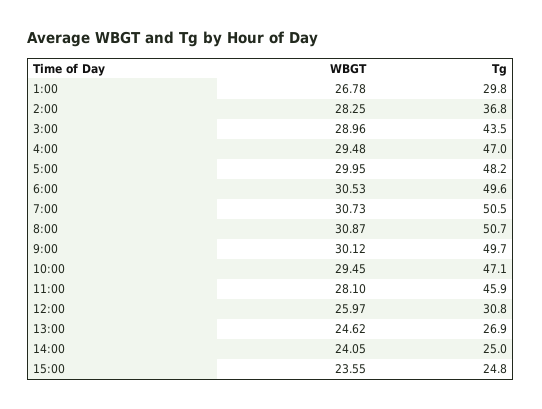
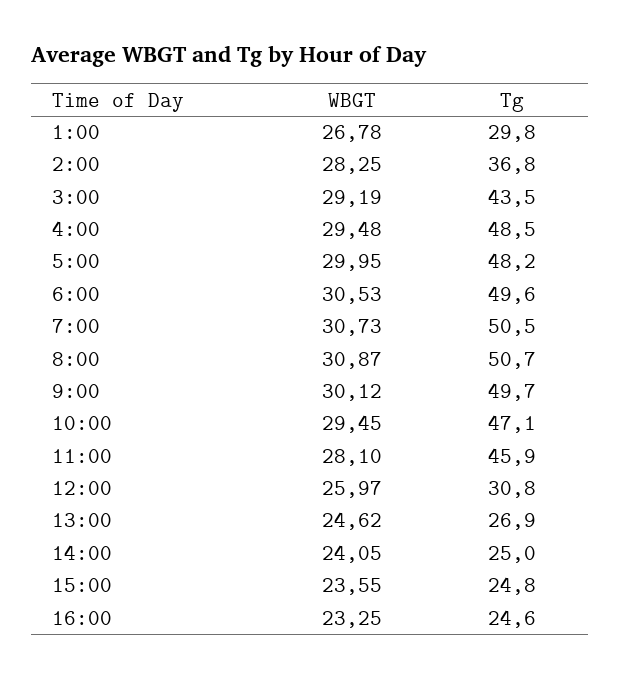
  {
    "WBGT": {
      "1:00": 26.78,
      "2:00": 28.25,
-     "3:00": 28.96,
+     "3:00": 29.19,
      "4:00": 29.48,
      "5:00": 29.95,
      "6:00": 30.53,
      "7:00": 30.73,
      "8:00": 30.87,
      "9:00": 30.12,
      "10:00": 29.45,
      "11:00": 28.1,
      "12:00": 25.97,
      "13:00": 24.62,
      "14:00": 24.05,
-     "15:00": 23.55
+     "15:00": 23.55,
+     "16:00": 23.25
    },
    "Tg": {
      "1:00": 29.8,
      "2:00": 36.8,
      "3:00": 43.5,
-     "4:00": 47,
+     "4:00": 48.5,
      "5:00": 48.2,
      "6:00": 49.6,
      "7:00": 50.5,
      "8:00": 50.7,
      "9:00": 49.7,
      "10:00": 47.1,
      "11:00": 45.9,
      "12:00": 30.8,
      "13:00": 26.9,
      "14:00": 25,
-     "15:00": 24.8
+     "15:00": 24.8,
+     "16:00": 24.6
    }
  }

